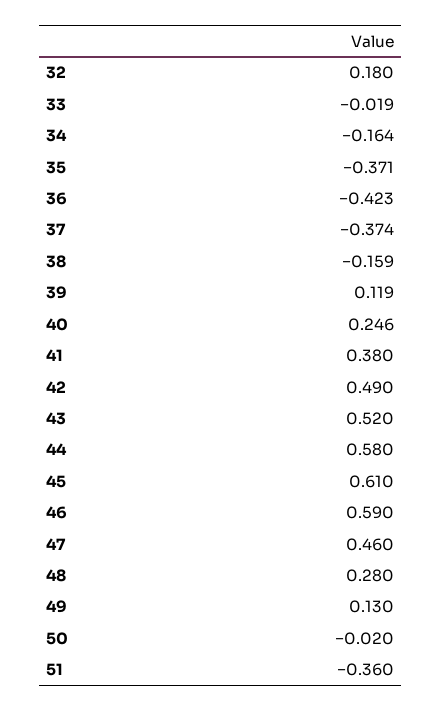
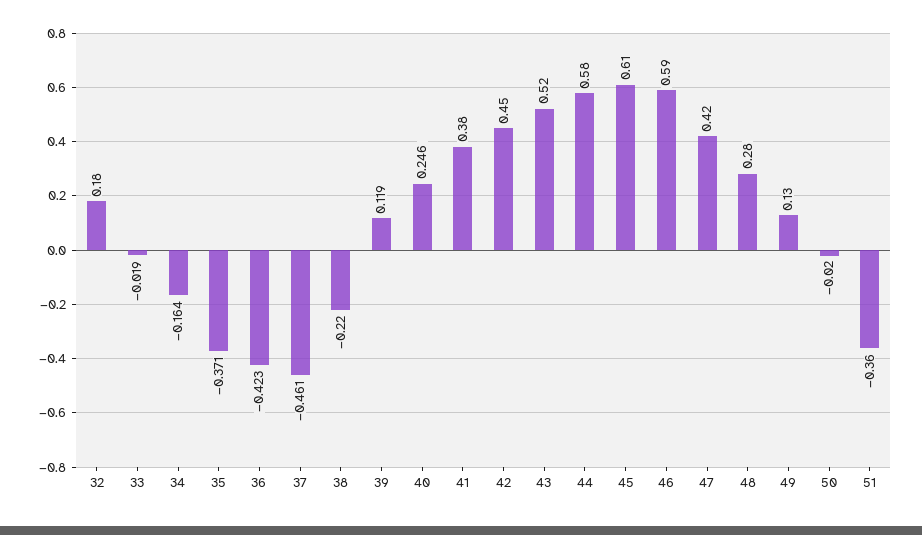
  {
    "32": 0.18,
    "33": -0.019,
    "34": -0.164,
    "35": -0.371,
    "36": -0.423,
-   "37": -0.374,
+   "37": -0.461,
-   "38": -0.159,
+   "38": -0.22,
    "39": 0.119,
    "40": 0.246,
    "41": 0.38,
-   "42": 0.49,
+   "42": 0.45,
    "43": 0.52,
    "44": 0.58,
    "45": 0.61,
    "46": 0.59,
-   "47": 0.46,
+   "47": 0.42,
    "48": 0.28,
    "49": 0.13,
    "50": -0.02,
    "51": -0.36
  }

